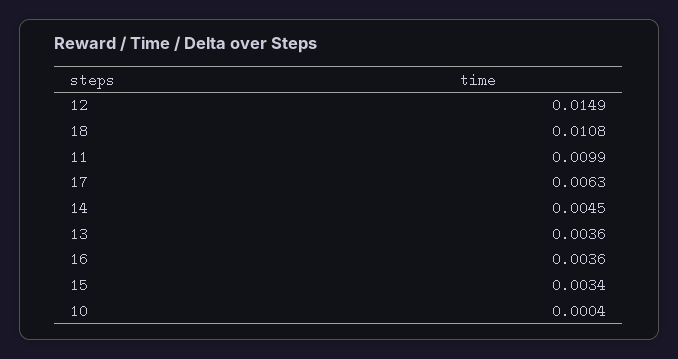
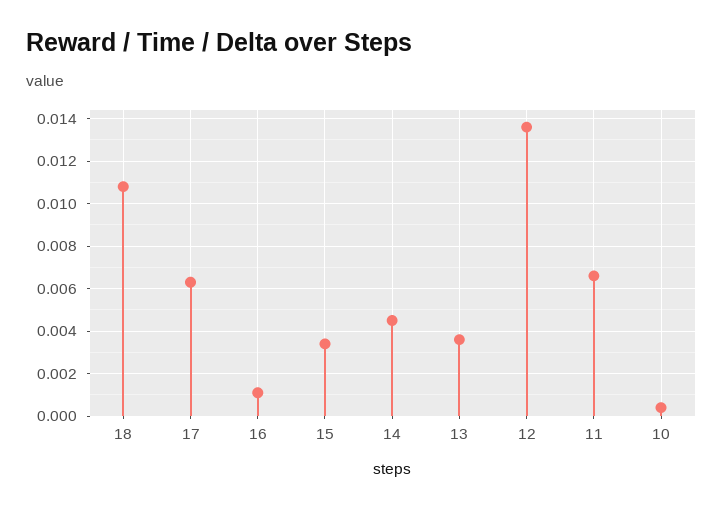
  {
-   "12": 0.0149,
+   "12": 0.0135,
    "18": 0.0108,
-   "11": 0.0099,
+   "11": 0.0065,
    "17": 0.0063,
    "14": 0.0045,
    "13": 0.0036,
-   "16": 0.0036,
+   "16": 0.001,
    "15": 0.0034,
    "10": 0.0004
  }

